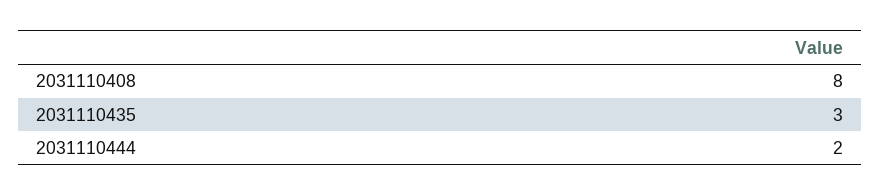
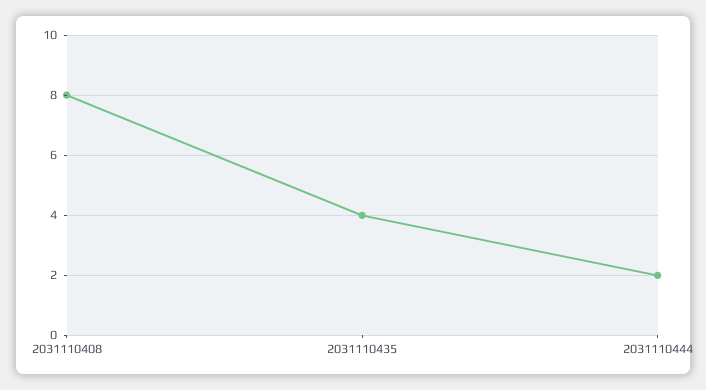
  {
    "2031110408": 8,
-   "2031110435": 3,
+   "2031110435": 4,
    "2031110444": 2
  }

